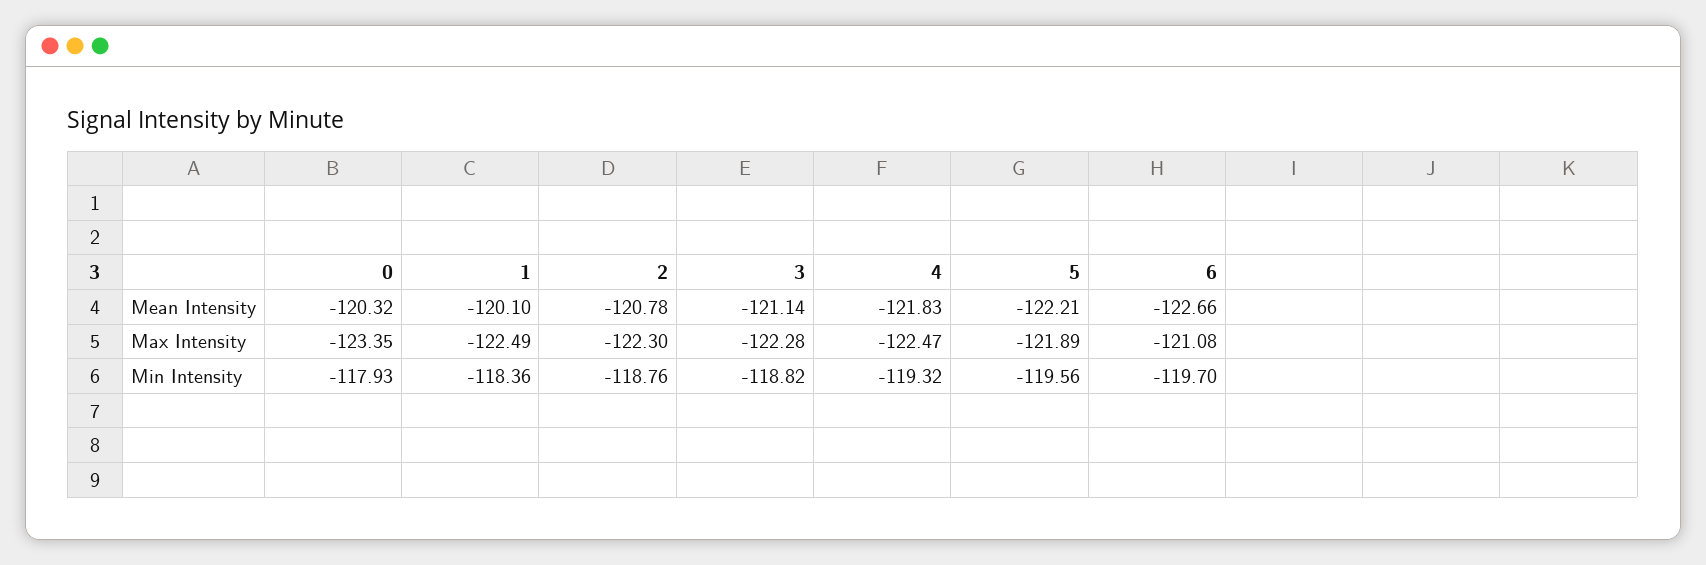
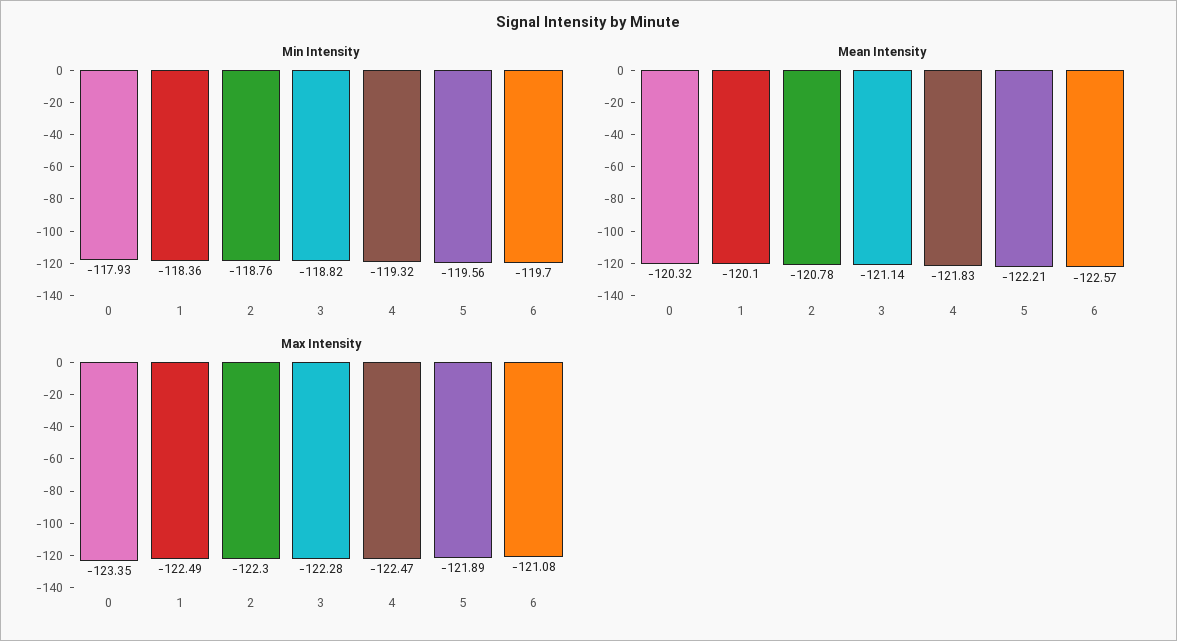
  {
    "Mean Intensity": {
      "0": -120.32,
      "1": -120.1,
      "2": -120.78,
      "3": -121.14,
      "4": -121.83,
      "5": -122.21,
-     "6": -122.66
+     "6": -122.57
    },
    "Max Intensity": {
      "0": -123.35,
      "1": -122.49,
      "2": -122.3,
      "3": -122.28,
      "4": -122.47,
      "5": -121.89,
      "6": -121.08
    },
    "Min Intensity": {
      "0": -117.93,
      "1": -118.36,
      "2": -118.76,
      "3": -118.82,
      "4": -119.32,
      "5": -119.56,
      "6": -119.7
    }
  }

